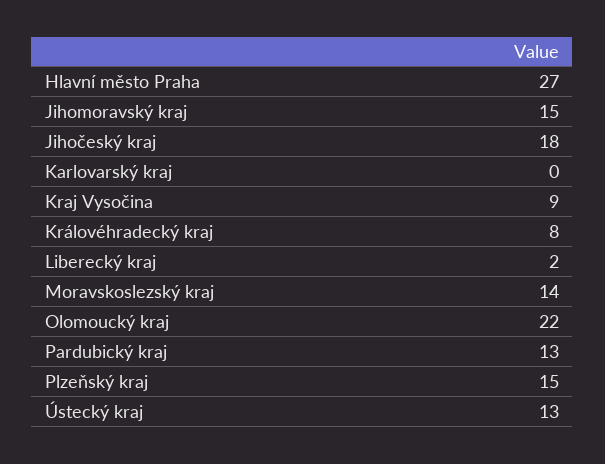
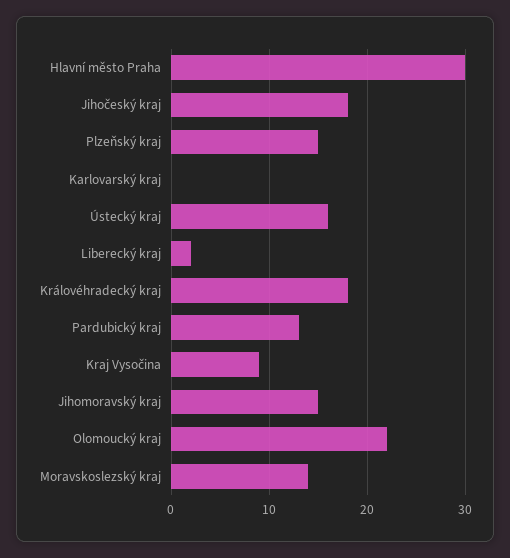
  {
-   "Hlavní město Praha": 27,
+   "Hlavní město Praha": 30,
    "Jihomoravský kraj": 15,
    "Jihočeský kraj": 18,
    "Karlovarský kraj": 0,
    "Kraj Vysočina": 9,
-   "Královéhradecký kraj": 8,
+   "Královéhradecký kraj": 18,
    "Liberecký kraj": 2,
    "Moravskoslezský kraj": 14,
    "Olomoucký kraj": 22,
    "Pardubický kraj": 13,
    "Plzeňský kraj": 15,
-   "Ústecký kraj": 13
+   "Ústecký kraj": 16
  }

